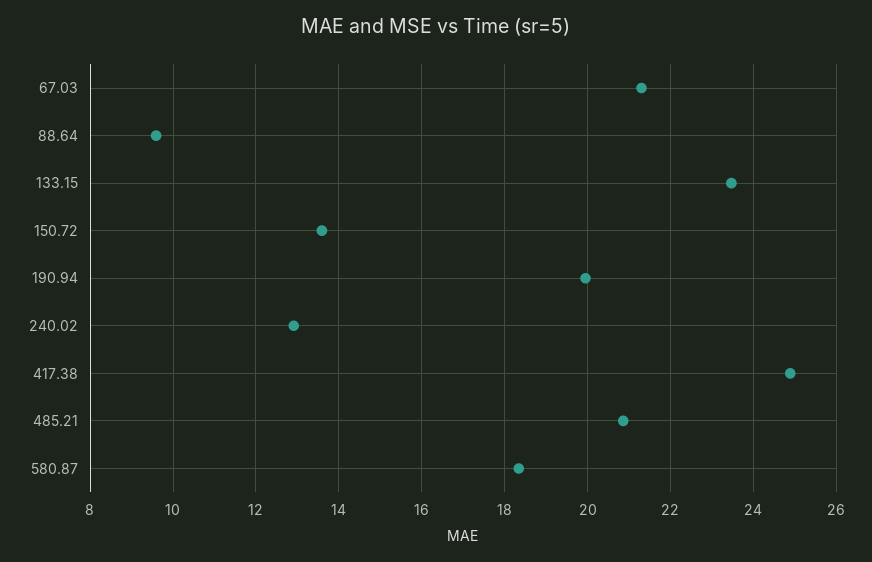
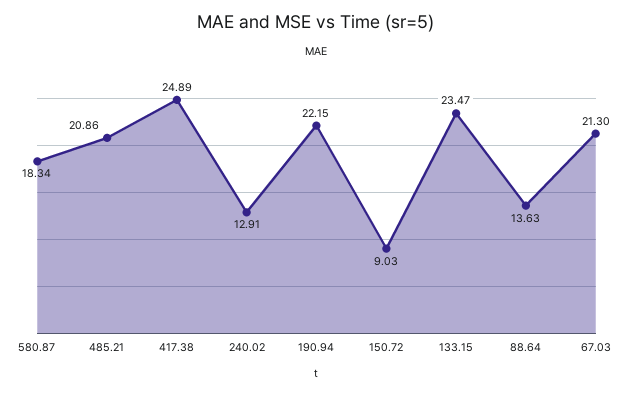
  {
    "67.03": 21.3,
-   "88.64": 9.6,
+   "88.64": 13.63,
    "133.15": 23.47,
-   "150.72": 13.6,
+   "150.72": 9.03,
-   "190.94": 20,
+   "190.94": 22.15,
    "240.02": 12.91,
    "417.38": 24.89,
    "485.21": 20.86,
    "580.87": 18.34
  }

